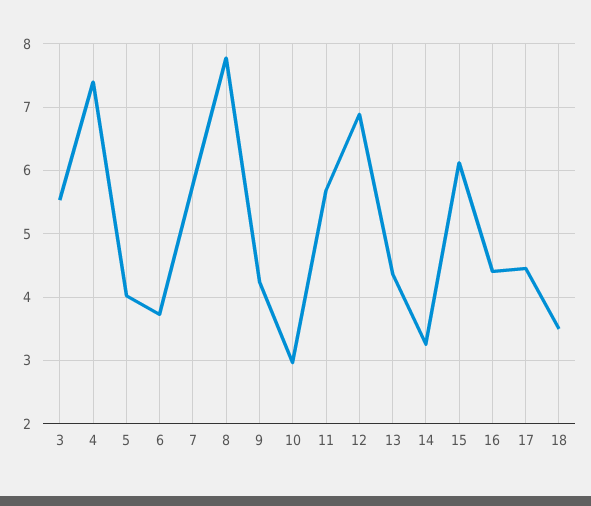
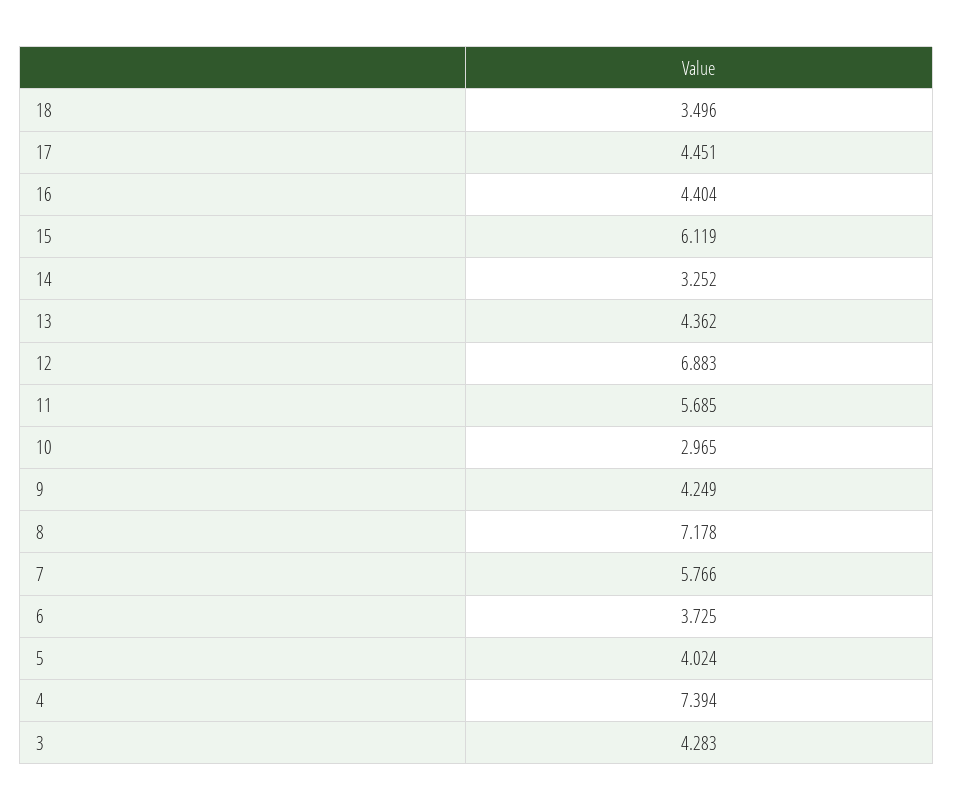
  {
-   "3": 5.5,
+   "3": 4.283,
    "4": 7.394,
    "5": 4.024,
    "6": 3.725,
    "7": 5.766,
-   "8": 7.8,
+   "8": 7.178,
    "9": 4.249,
    "10": 2.965,
    "11": 5.685,
    "12": 6.883,
    "13": 4.362,
    "14": 3.252,
    "15": 6.119,
    "16": 4.404,
    "17": 4.451,
    "18": 3.496
  }

